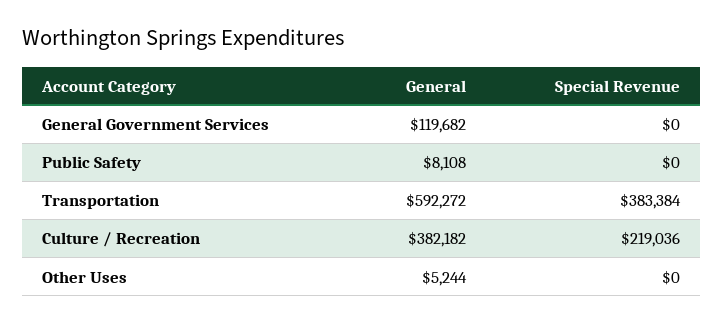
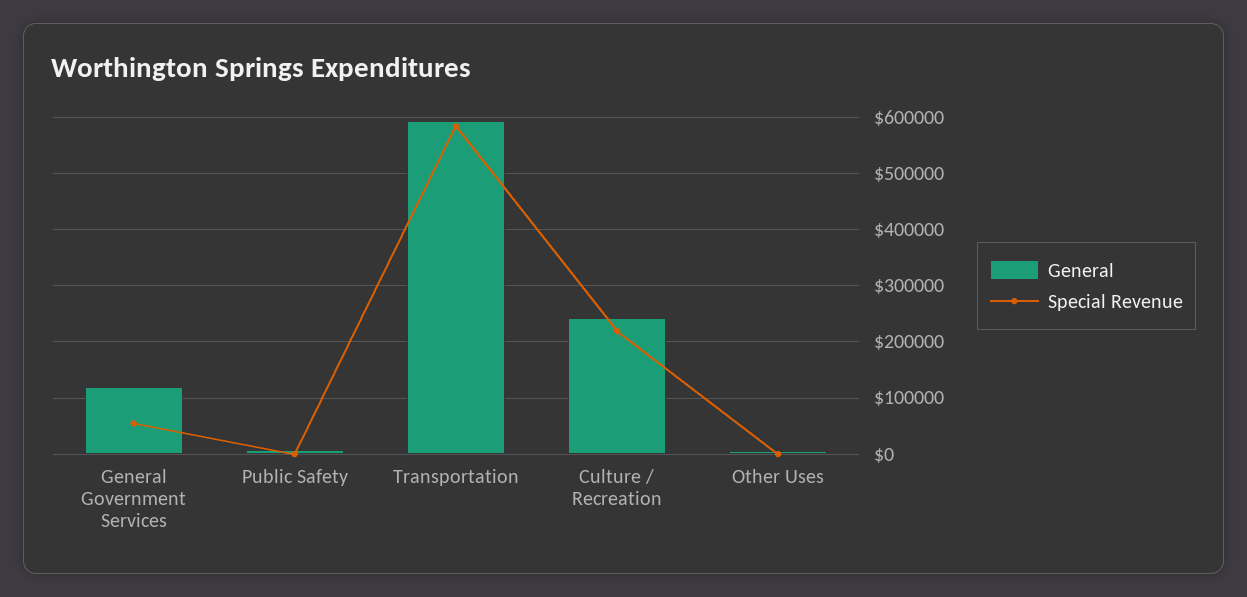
  {
    "General": {
      "General Government Services": 119682,
      "Public Safety": 8108,
      "Transportation": 592272,
-     "Culture / Recreation": 382182,
+     "Culture / Recreation": 240000,
      "Other Uses": 5244
    },
    "Special Revenue": {
-     "General Government Services": 0,
+     "General Government Services": 60000,
      "Public Safety": 0,
-     "Transportation": 383384,
+     "Transportation": 580000,
      "Culture / Recreation": 219036,
      "Other Uses": 0
    }
  }

